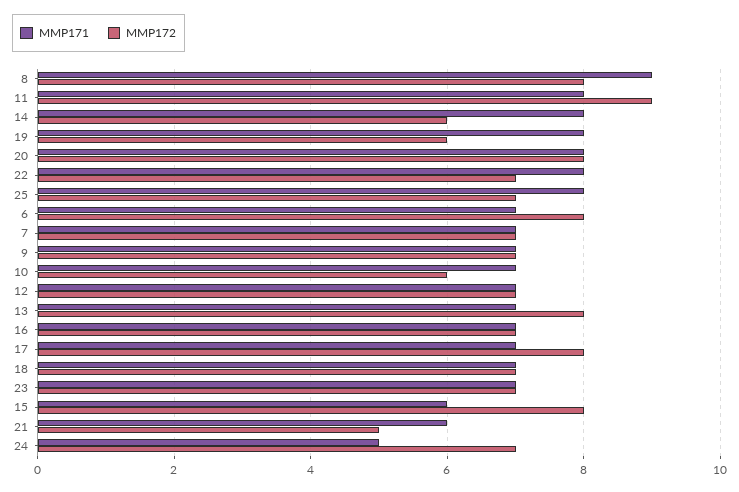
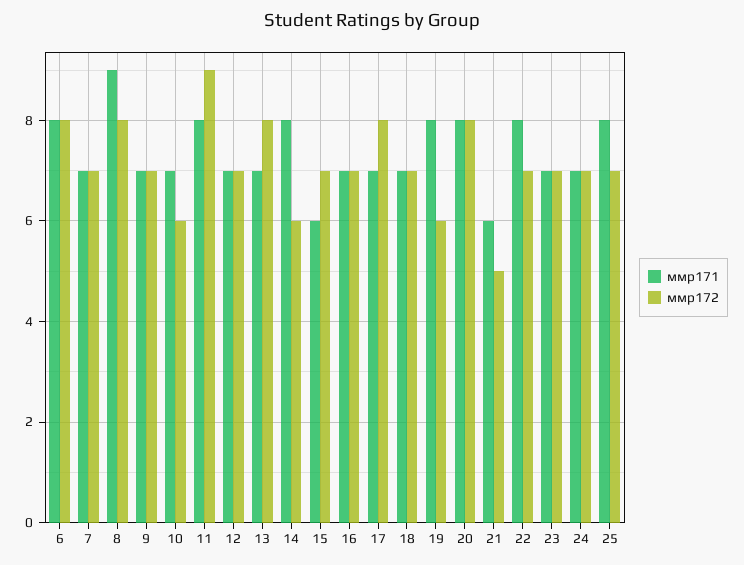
  {
    "ММР171": {
      "8": 9,
      "11": 8,
      "14": 8,
      "19": 8,
      "20": 8,
      "22": 8,
      "25": 8,
-     "6": 7,
+     "6": 8,
      "7": 7,
      "9": 7,
      "10": 7,
      "12": 7,
      "13": 7,
      "16": 7,
      "17": 7,
      "18": 7,
      "23": 7,
      "15": 6,
      "21": 6,
-     "24": 5
+     "24": 7
    },
    "ММР172": {
      "8": 8,
      "11": 9,
      "14": 6,
      "19": 6,
      "20": 8,
      "22": 7,
      "25": 7,
      "6": 8,
      "7": 7,
      "9": 7,
      "10": 6,
      "12": 7,
      "13": 8,
      "16": 7,
      "17": 8,
      "18": 7,
      "23": 7,
-     "15": 8,
+     "15": 7,
      "21": 5,
      "24": 7
    }
  }

